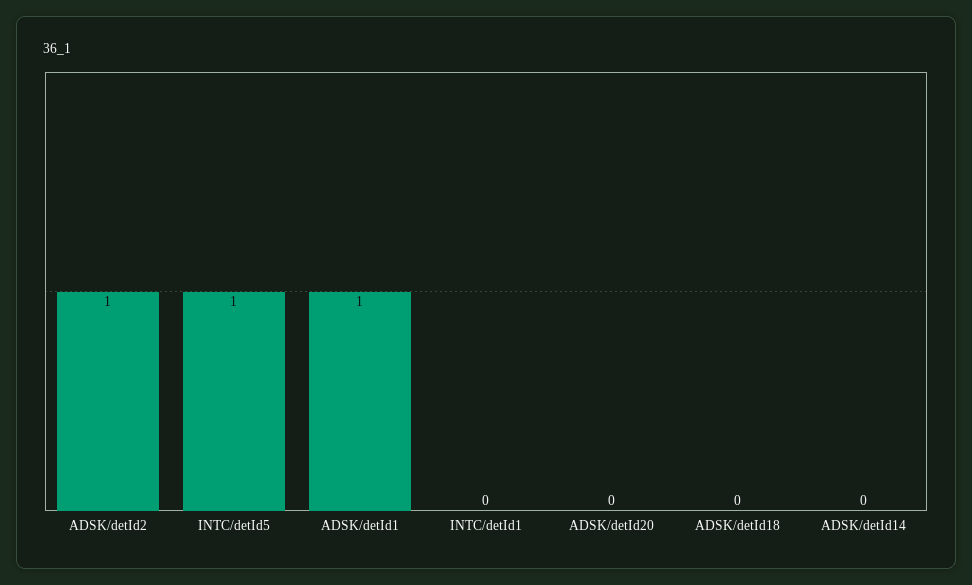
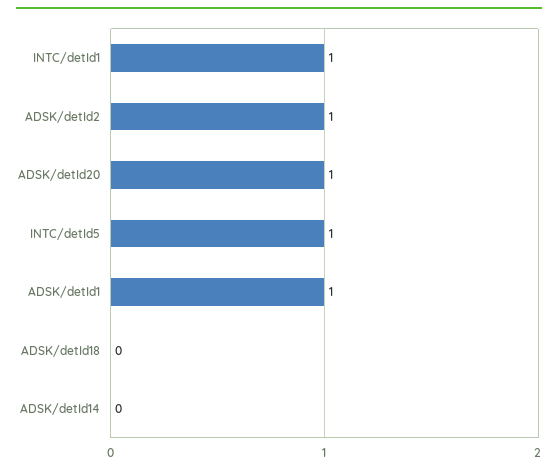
  {
    "ADSK/detId2": 1,
    "INTC/detId5": 1,
    "ADSK/detId1": 1,
-   "INTC/detId1": 0,
+   "INTC/detId1": 1,
-   "ADSK/detId20": 0,
+   "ADSK/detId20": 1,
    "ADSK/detId18": 0,
    "ADSK/detId14": 0
  }

